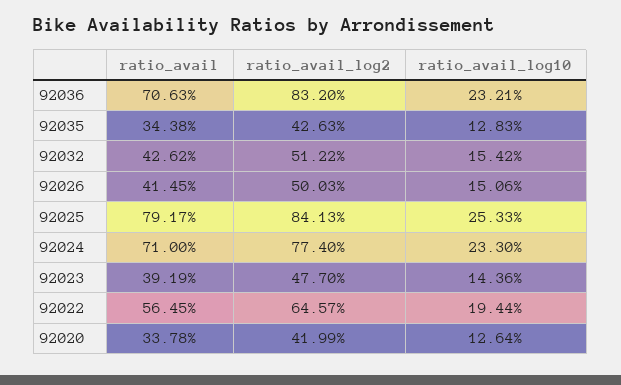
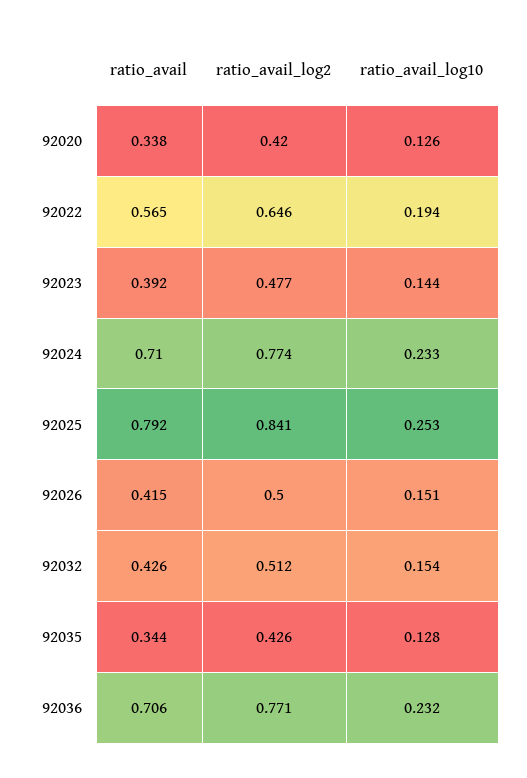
  {
    "ratio_avail": {
      "92036": 0.7063,
      "92035": 0.3438,
      "92032": 0.4262,
      "92026": 0.4145,
      "92025": 0.7917,
      "92024": 0.71,
      "92023": 0.3919,
      "92022": 0.5645,
      "92020": 0.3378
    },
    "ratio_avail_log2": {
-     "92036": 0.832,
+     "92036": 0.771,
      "92035": 0.4263,
      "92032": 0.5122,
      "92026": 0.5003,
      "92025": 0.8413,
      "92024": 0.774,
      "92023": 0.477,
      "92022": 0.6457,
      "92020": 0.4199
    },
    "ratio_avail_log10": {
      "92036": 0.2321,
      "92035": 0.1283,
      "92032": 0.1542,
      "92026": 0.1506,
      "92025": 0.2533,
      "92024": 0.233,
      "92023": 0.1436,
      "92022": 0.1944,
      "92020": 0.1264
    }
  }

